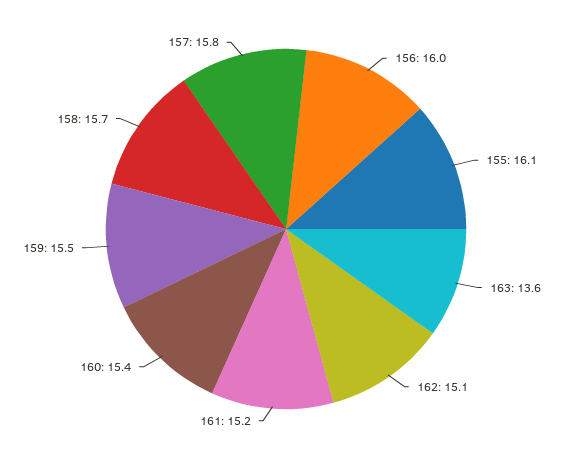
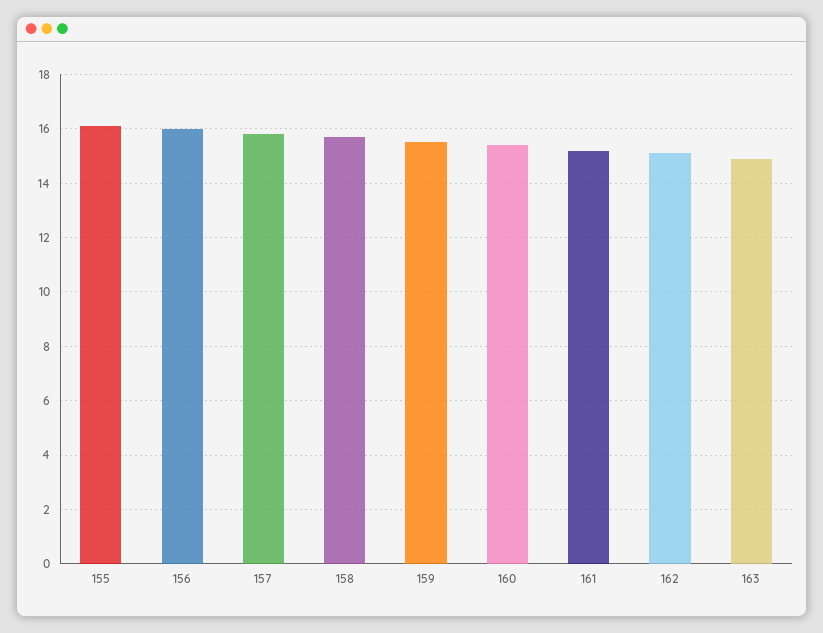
  {
    "156": 16,
    "155": 16.1,
-   "163": 13.6,
+   "163": 15,
    "162": 15.1,
    "161": 15.2,
    "160": 15.4,
    "159": 15.5,
    "158": 15.7,
    "157": 15.8
  }

